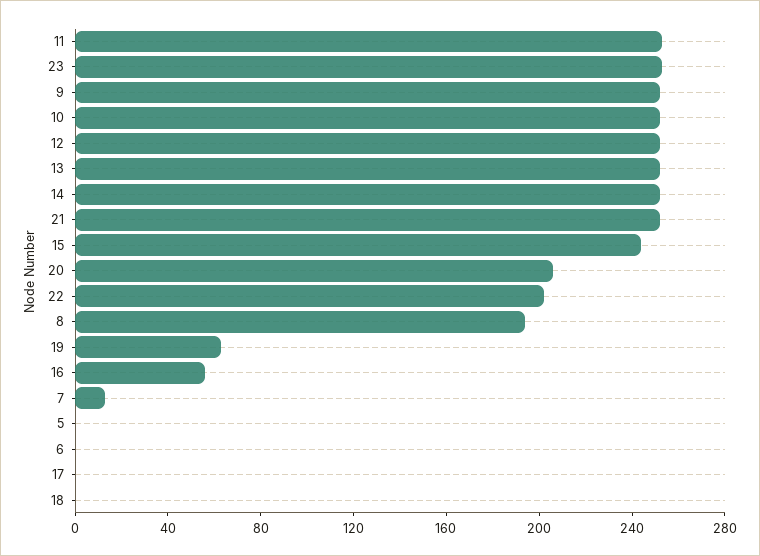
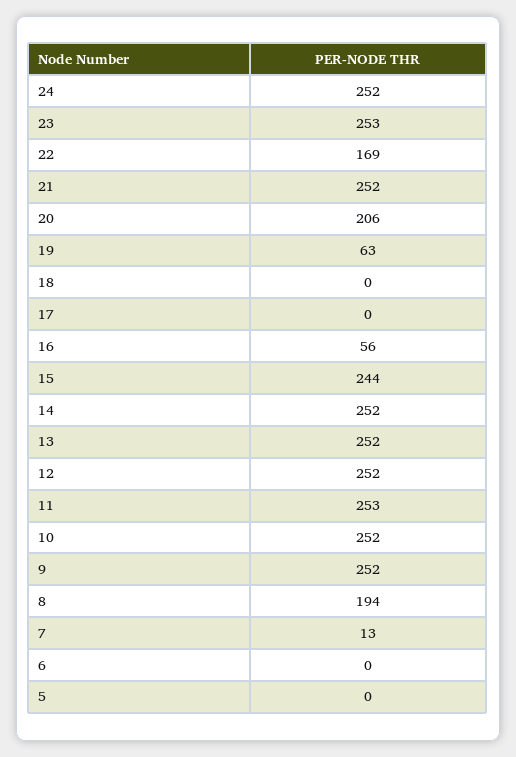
  {
    "11": 253,
    "23": 253,
    "9": 252,
    "10": 252,
    "12": 252,
    "13": 252,
    "14": 252,
    "21": 252,
    "15": 244,
    "20": 206,
-   "22": 200,
+   "22": 169,
    "8": 194,
    "19": 63,
    "16": 56,
    "7": 13,
    "5": 0,
    "6": 0,
    "17": 0,
-   "18": 0
+   "18": 0,
+   "24": 252
  }

